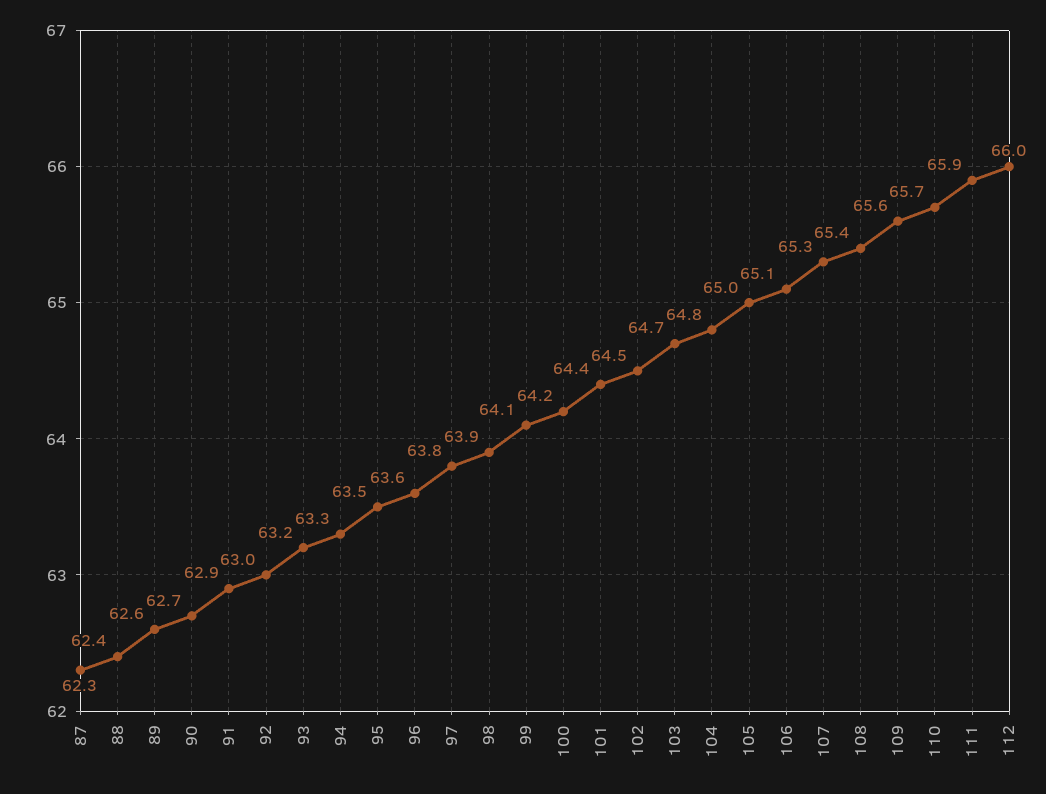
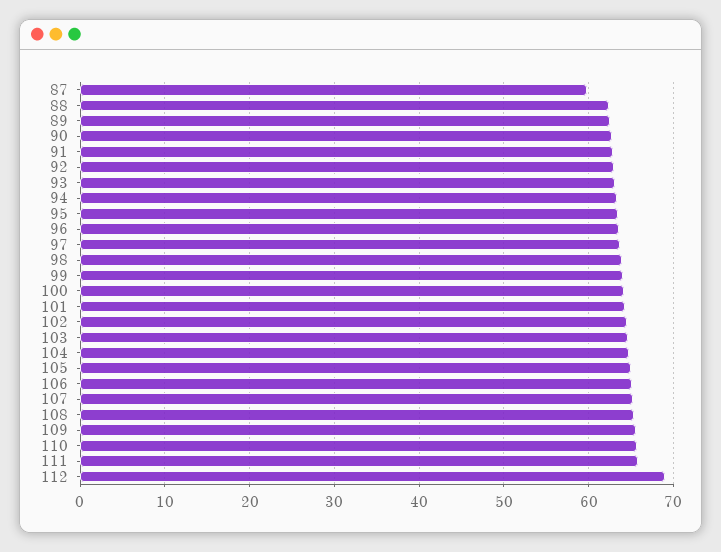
  {
-   "87": 62.3,
+   "87": 60,
    "88": 62.4,
    "89": 62.6,
    "90": 62.7,
    "91": 62.9,
    "92": 63,
    "93": 63.2,
    "94": 63.3,
    "95": 63.5,
    "96": 63.6,
    "97": 63.8,
    "98": 63.9,
    "99": 64.1,
    "100": 64.2,
    "101": 64.4,
    "102": 64.5,
    "103": 64.7,
    "104": 64.8,
    "105": 65,
    "106": 65.1,
    "107": 65.3,
    "108": 65.4,
    "109": 65.6,
    "110": 65.7,
    "111": 65.9,
-   "112": 66
+   "112": 69
  }

